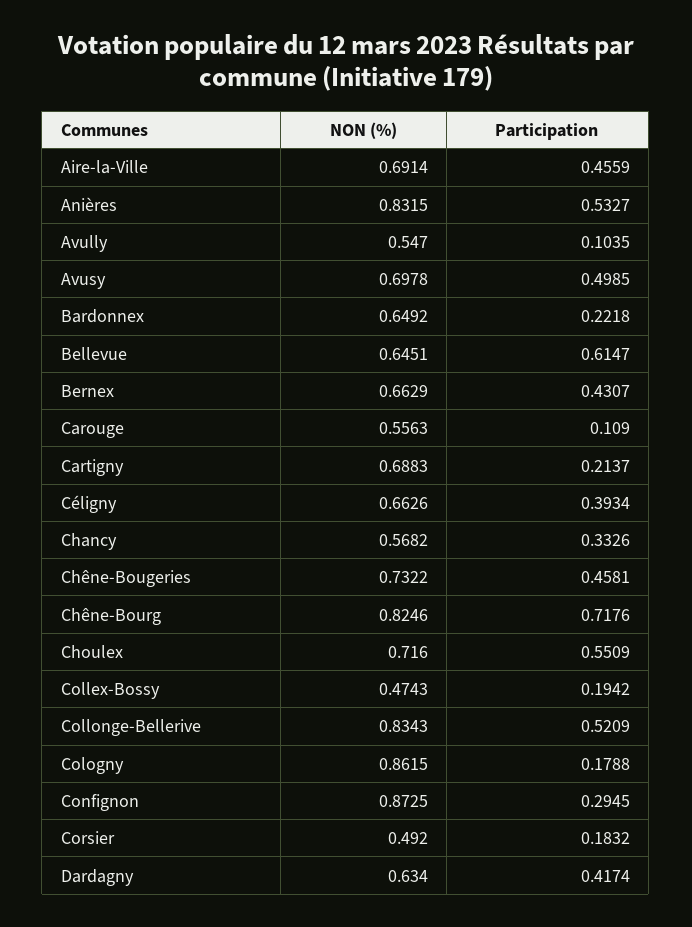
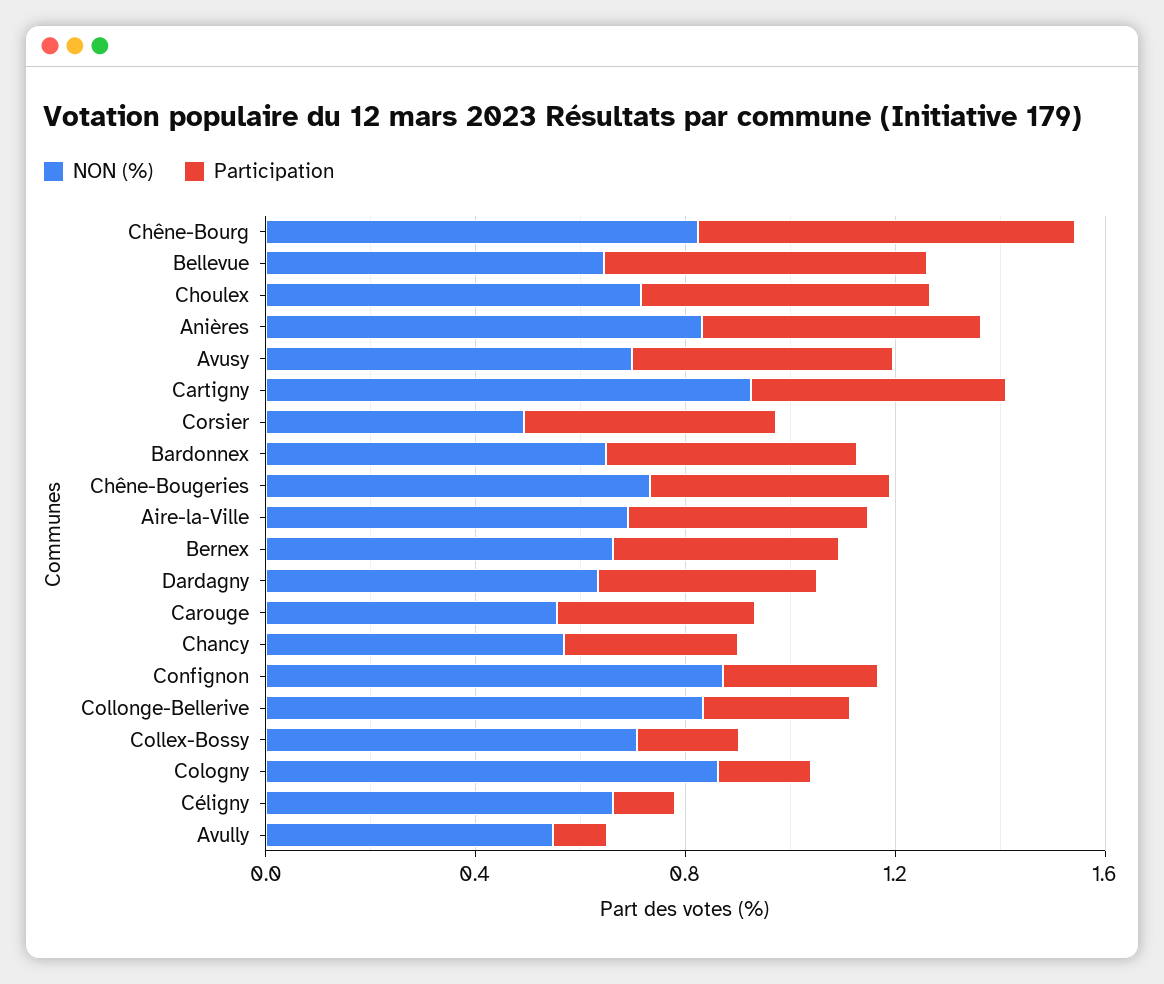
  {
    "NON (%)": {
      "Aire-la-Ville": 0.6914,
      "Anières": 0.8315,
      "Avully": 0.547,
      "Avusy": 0.6978,
      "Bardonnex": 0.6492,
      "Bellevue": 0.6451,
      "Bernex": 0.6629,
      "Carouge": 0.5563,
-     "Cartigny": 0.6883,
+     "Cartigny": 0.9,
      "Céligny": 0.6626,
      "Chancy": 0.5682,
      "Chêne-Bougeries": 0.7322,
      "Chêne-Bourg": 0.8246,
      "Choulex": 0.716,
-     "Collex-Bossy": 0.4743,
+     "Collex-Bossy": 0.7,
      "Collonge-Bellerive": 0.8343,
      "Cologny": 0.8615,
      "Confignon": 0.8725,
      "Corsier": 0.492,
      "Dardagny": 0.634
    },
    "Participation": {
      "Aire-la-Ville": 0.4559,
      "Anières": 0.5327,
      "Avully": 0.1035,
      "Avusy": 0.4985,
-     "Bardonnex": 0.2218,
+     "Bardonnex": 0.5,
      "Bellevue": 0.6147,
      "Bernex": 0.4307,
-     "Carouge": 0.109,
+     "Carouge": 0.4,
-     "Cartigny": 0.2137,
+     "Cartigny": 0.5,
-     "Céligny": 0.3934,
+     "Céligny": 0.1,
      "Chancy": 0.3326,
      "Chêne-Bougeries": 0.4581,
      "Chêne-Bourg": 0.7176,
      "Choulex": 0.5509,
      "Collex-Bossy": 0.1942,
-     "Collonge-Bellerive": 0.5209,
+     "Collonge-Bellerive": 0.3,
      "Cologny": 0.1788,
      "Confignon": 0.2945,
-     "Corsier": 0.1832,
+     "Corsier": 0.5,
      "Dardagny": 0.4174
    }
  }

